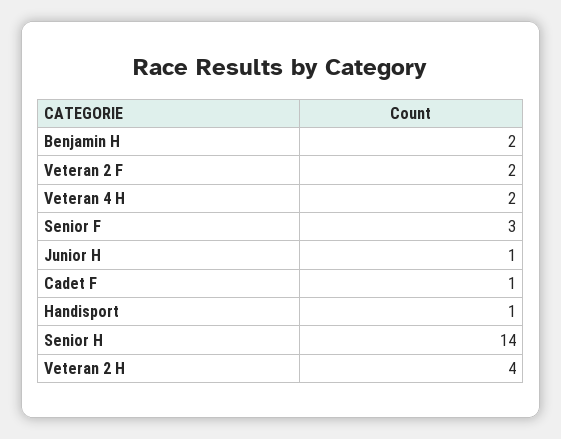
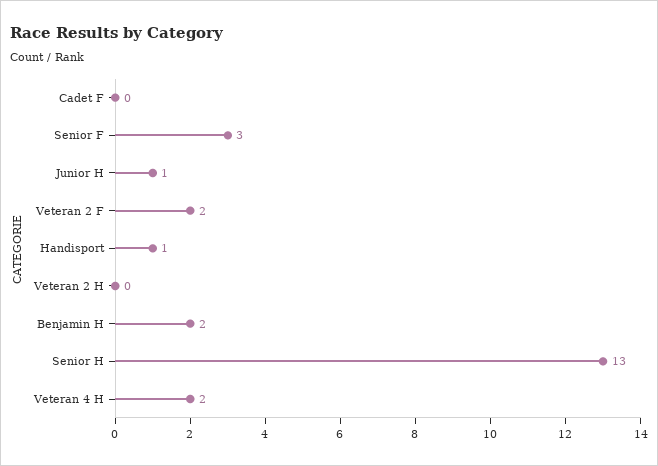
  {
    "Benjamin H": 2,
    "Veteran 2 F": 2,
    "Veteran 4 H": 2,
    "Senior F": 3,
    "Junior H": 1,
-   "Cadet F": 1,
+   "Cadet F": 0,
    "Handisport": 1,
-   "Senior H": 14,
+   "Senior H": 13,
-   "Veteran 2 H": 4
+   "Veteran 2 H": 0
  }

